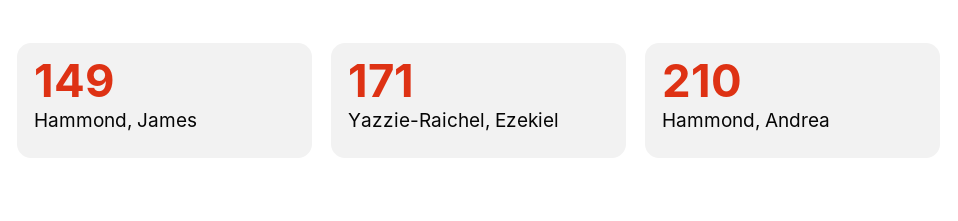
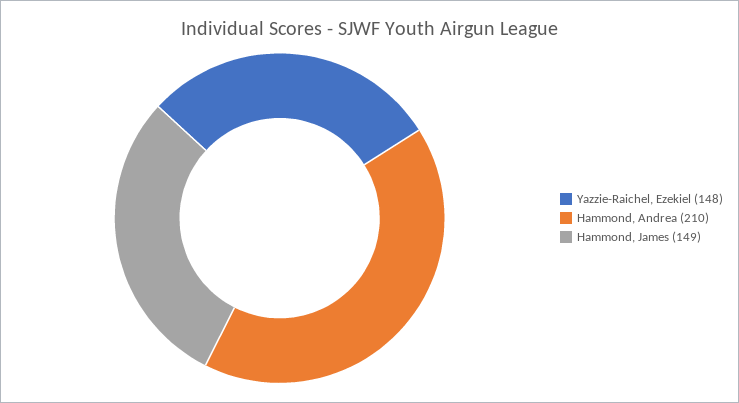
  {
    "Hammond, James": 149,
-   "Yazzie-Raichel, Ezekiel": 171,
+   "Yazzie-Raichel, Ezekiel": 148,
    "Hammond, Andrea": 210
  }

